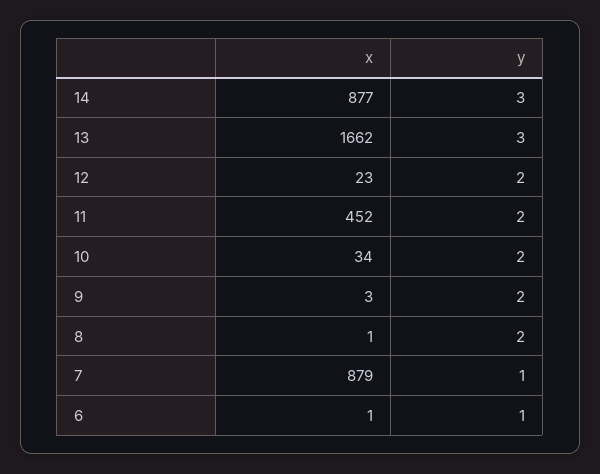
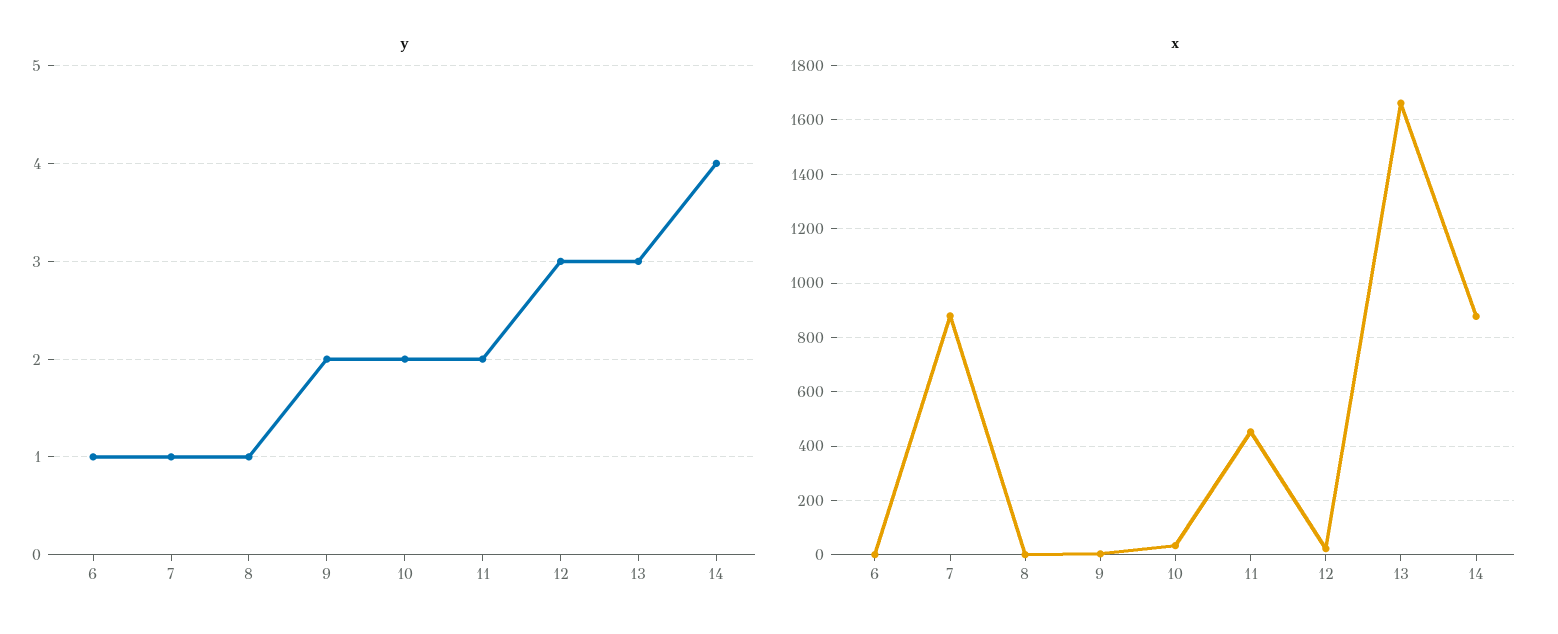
  {
    "x": {
      "14": 877,
      "13": 1662,
      "12": 23,
      "11": 452,
      "10": 34,
      "9": 3,
      "8": 1,
      "7": 879,
      "6": 1
    },
    "y": {
-     "14": 3,
+     "14": 4,
      "13": 3,
-     "12": 2,
+     "12": 3,
      "11": 2,
      "10": 2,
      "9": 2,
-     "8": 2,
+     "8": 1,
      "7": 1,
      "6": 1
    }
  }

